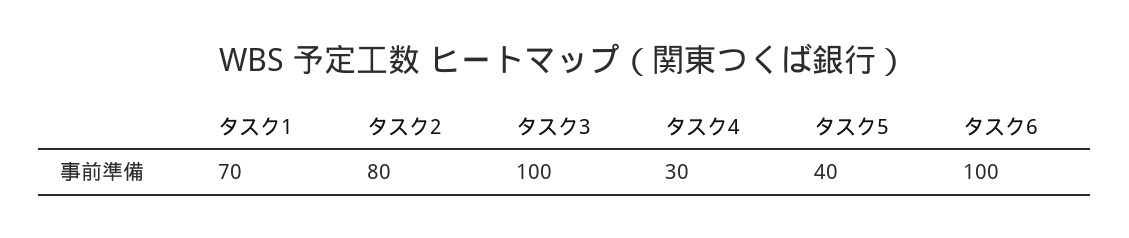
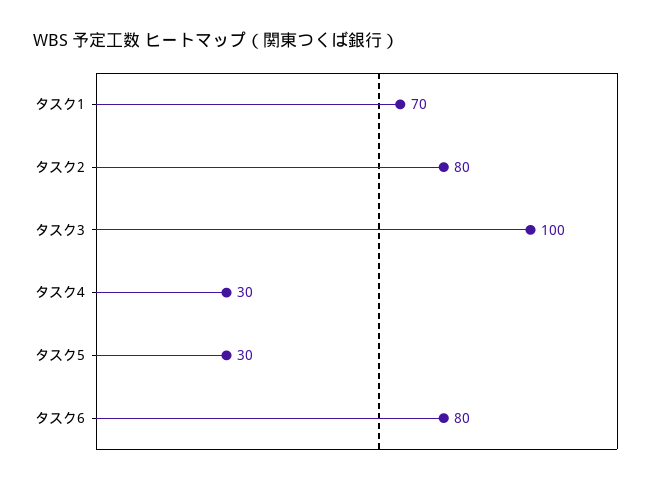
  {
    "タスク1": 70,
    "タスク2": 80,
    "タスク3": 100,
    "タスク4": 30,
-   "タスク5": 40,
+   "タスク5": 30,
-   "タスク6": 100
+   "タスク6": 80
  }

